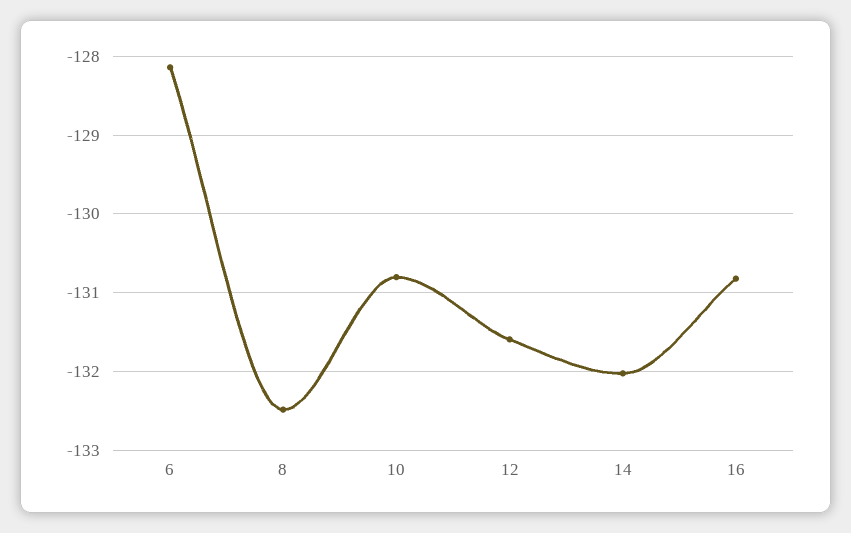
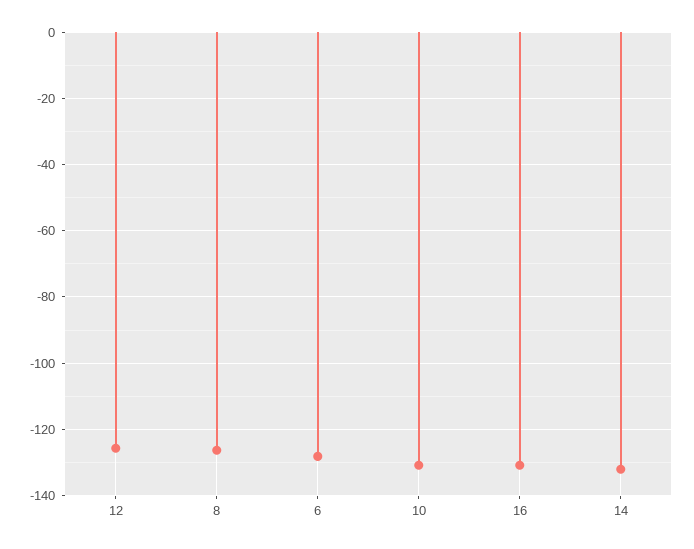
  {
    "6": -128.1,
-   "8": -132.5,
+   "8": -126,
    "10": -130.8,
-   "12": -131.6,
+   "12": -126,
    "14": -132,
    "16": -130.8
  }

